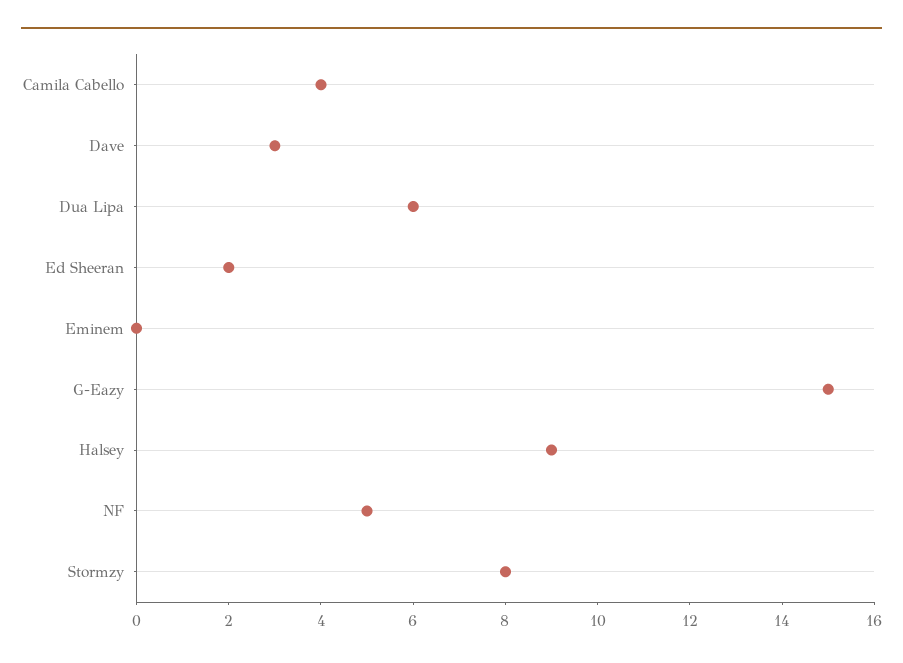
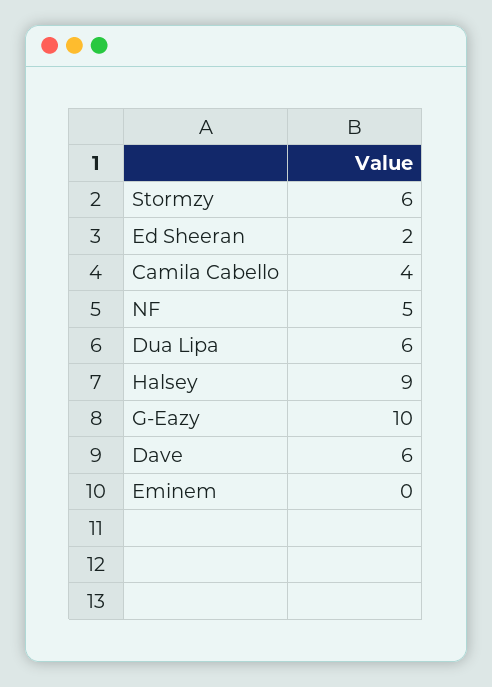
  {
    "Camila Cabello": 4,
-   "Dave": 3,
+   "Dave": 6,
    "Dua Lipa": 6,
    "Ed Sheeran": 2,
    "Eminem": 0,
-   "G-Eazy": 15,
+   "G-Eazy": 10,
    "Halsey": 9,
    "NF": 5,
-   "Stormzy": 8
+   "Stormzy": 6
  }

